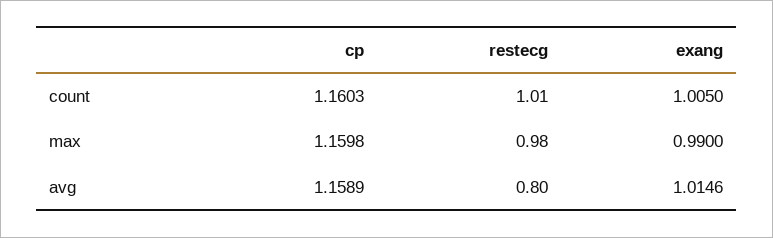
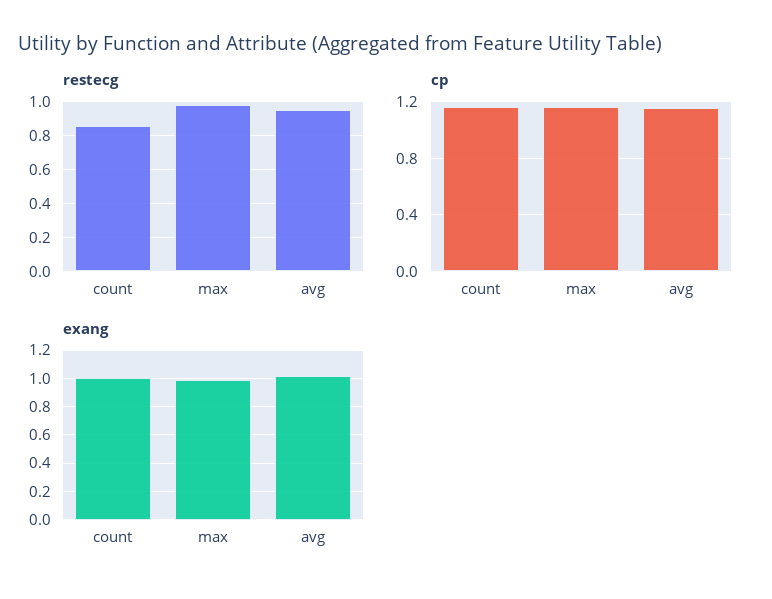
  {
    "cp": {
      "count": 1.1603,
      "max": 1.1598,
      "avg": 1.1589
    },
    "restecg": {
-     "count": 1.01,
+     "count": 0.85,
      "max": 0.98,
-     "avg": 0.8
+     "avg": 0.95
    },
    "exang": {
      "count": 1.005,
      "max": 0.99,
      "avg": 1.0146
    }
  }

